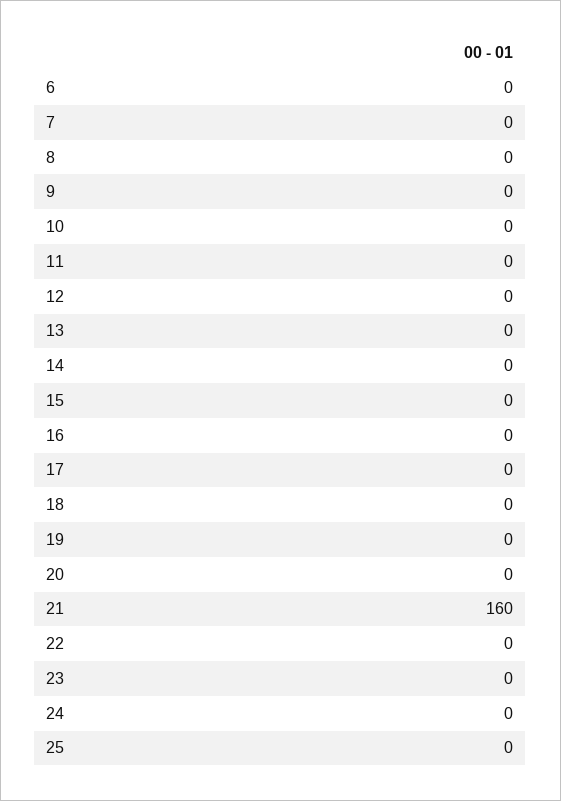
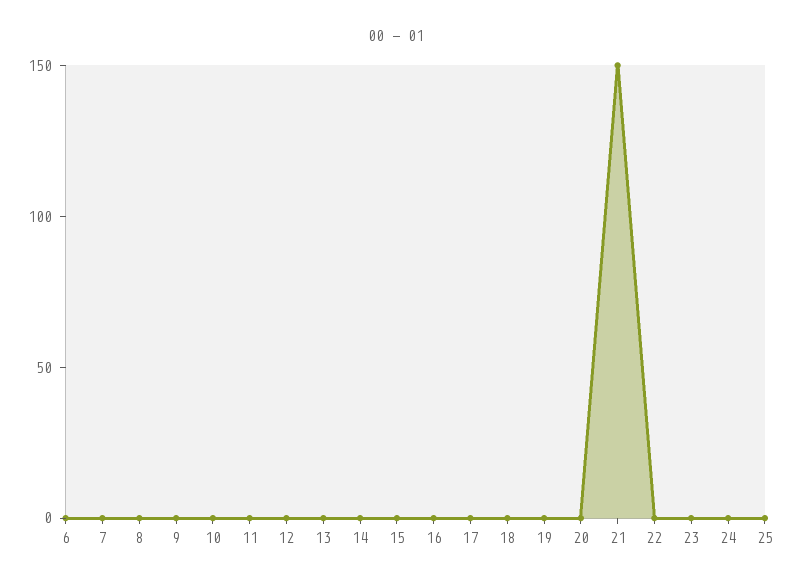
  {
    "6": 0,
    "7": 0,
    "8": 0,
    "9": 0,
    "10": 0,
    "11": 0,
    "12": 0,
    "13": 0,
    "14": 0,
    "15": 0,
    "16": 0,
    "17": 0,
    "18": 0,
    "19": 0,
    "20": 0,
-   "21": 160,
+   "21": 150,
    "22": 0,
    "23": 0,
    "24": 0,
    "25": 0
  }

